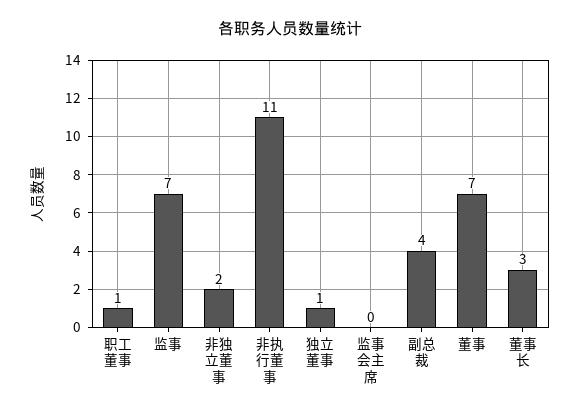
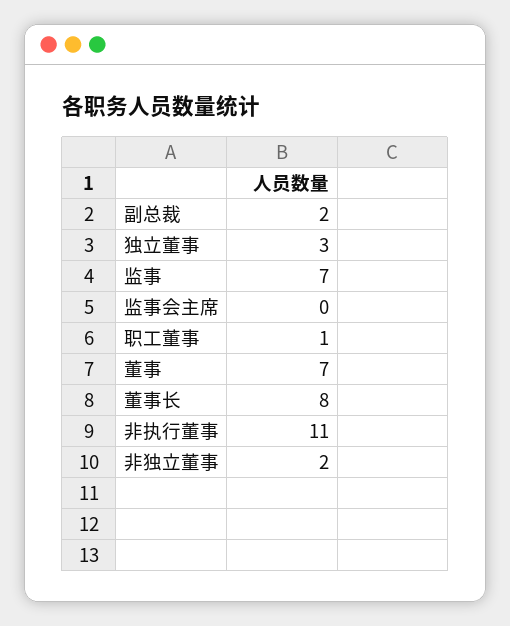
  {
    "职工董事": 1,
    "监事": 7,
    "非独立董事": 2,
    "非执行董事": 11,
-   "独立董事": 1,
+   "独立董事": 3,
    "监事会主席": 0,
-   "副总裁": 4,
+   "副总裁": 2,
    "董事": 7,
-   "董事长": 3
+   "董事长": 8
  }

